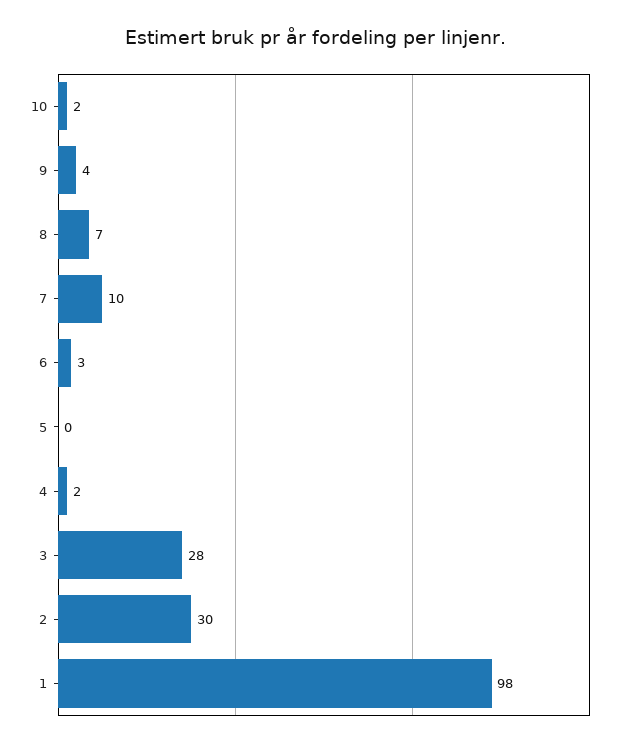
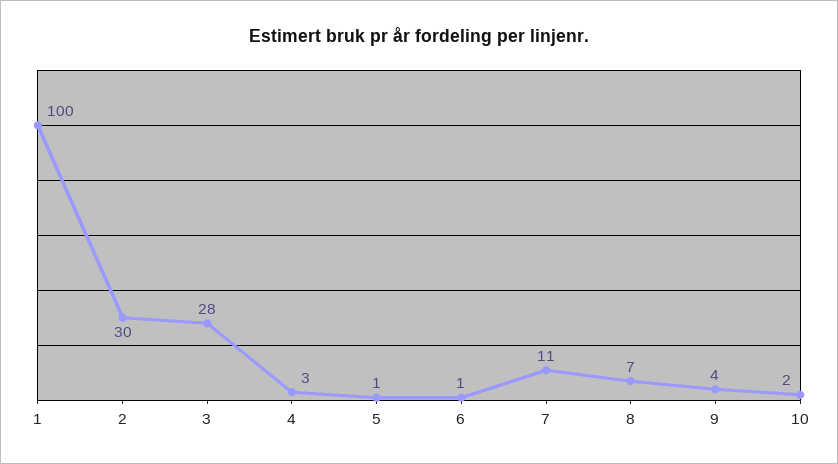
  {
    "10": 2,
    "9": 4,
    "8": 7,
-   "7": 10,
+   "7": 11,
-   "6": 3,
+   "6": 1,
-   "5": 0,
+   "5": 1,
-   "4": 2,
+   "4": 3,
    "3": 28,
    "2": 30,
-   "1": 98
+   "1": 100
  }

